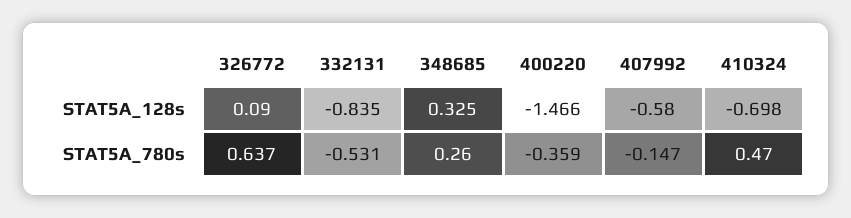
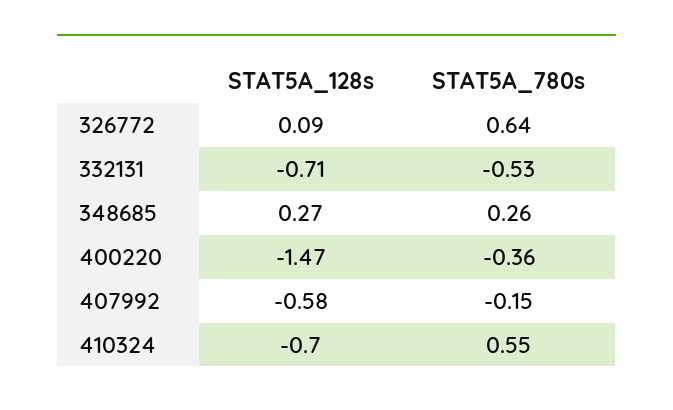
  {
    "326772": {
      "STAT5A_128s": 0.09,
      "STAT5A_780s": 0.637
    },
    "332131": {
-     "STAT5A_128s": -0.835,
+     "STAT5A_128s": -0.71,
      "STAT5A_780s": -0.531
    },
    "348685": {
-     "STAT5A_128s": 0.325,
+     "STAT5A_128s": 0.27,
      "STAT5A_780s": 0.26
    },
    "400220": {
      "STAT5A_128s": -1.466,
      "STAT5A_780s": -0.359
    },
    "407992": {
      "STAT5A_128s": -0.58,
      "STAT5A_780s": -0.147
    },
    "410324": {
      "STAT5A_128s": -0.698,
-     "STAT5A_780s": 0.47
+     "STAT5A_780s": 0.55
    }
  }

